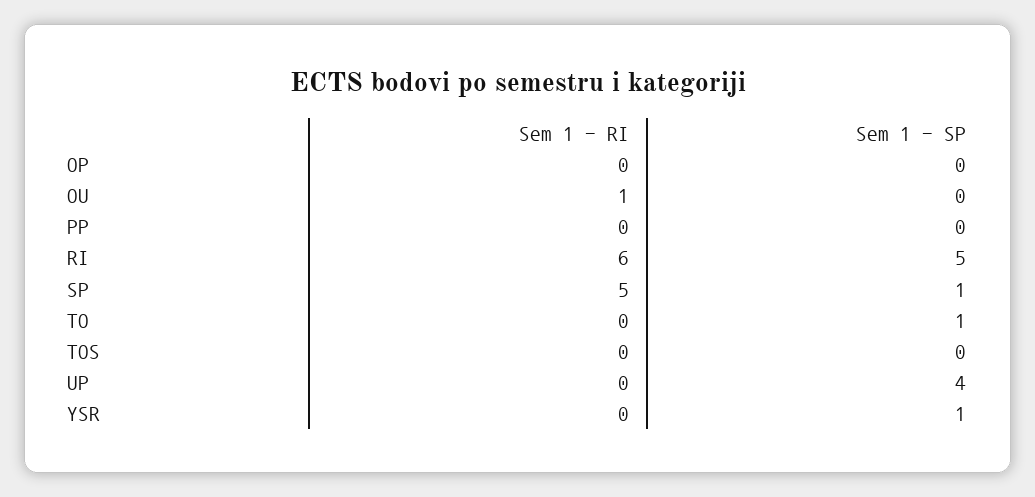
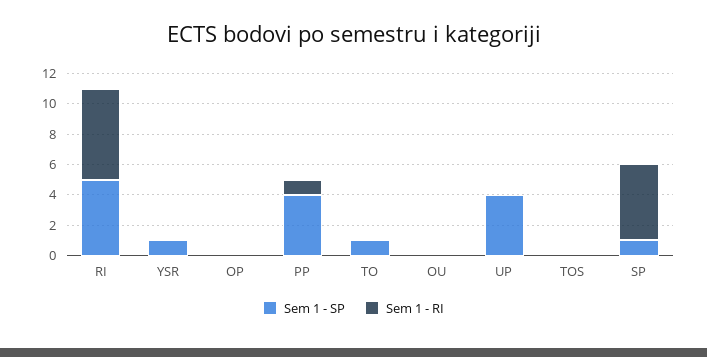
  {
    "Sem 1 - RI": {
      "OP": 0,
-     "OU": 1,
+     "OU": 0,
-     "PP": 0,
+     "PP": 1,
      "RI": 6,
      "SP": 5,
      "TO": 0,
      "TOS": 0,
      "UP": 0,
      "YSR": 0
    },
    "Sem 1 - SP": {
      "OP": 0,
      "OU": 0,
-     "PP": 0,
+     "PP": 4,
      "RI": 5,
      "SP": 1,
      "TO": 1,
      "TOS": 0,
      "UP": 4,
      "YSR": 1
    }
  }

